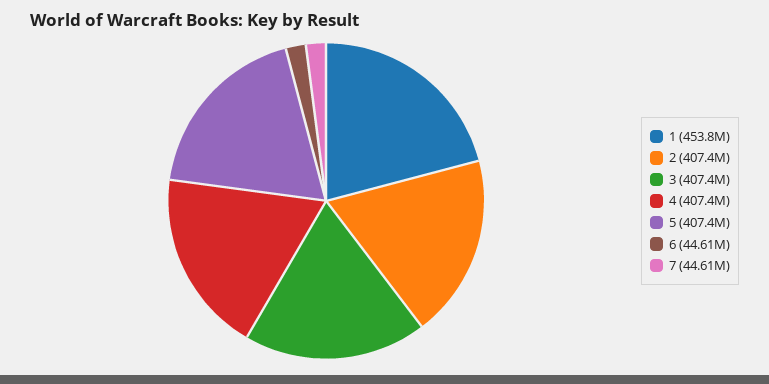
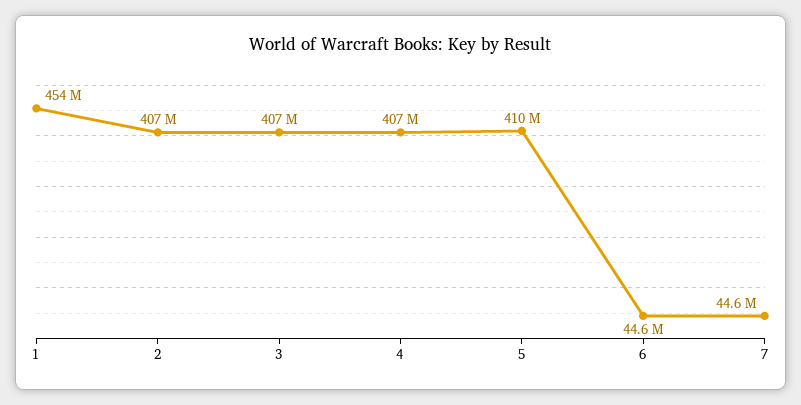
  {
    "1": 453800000,
    "2": 407400000,
    "3": 407400000,
    "4": 407400000,
-   "5": 407400000,
+   "5": 410000000,
    "6": 44610000,
    "7": 44610000
  }

